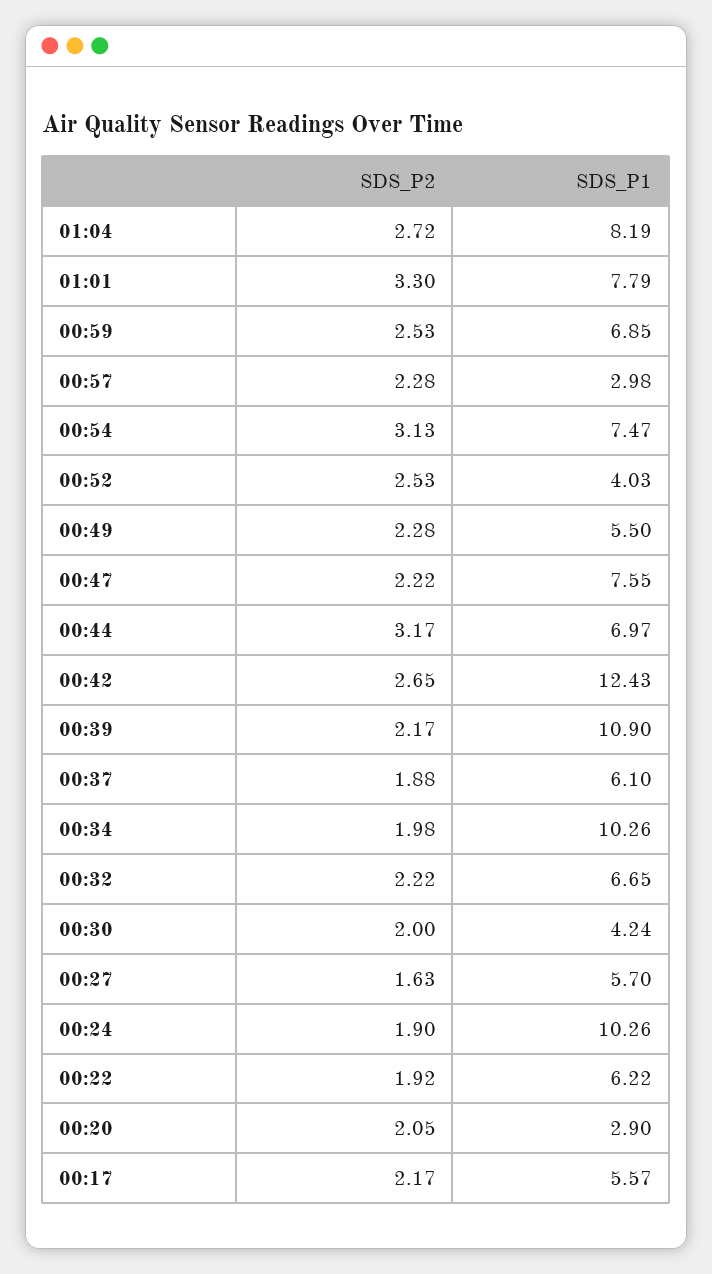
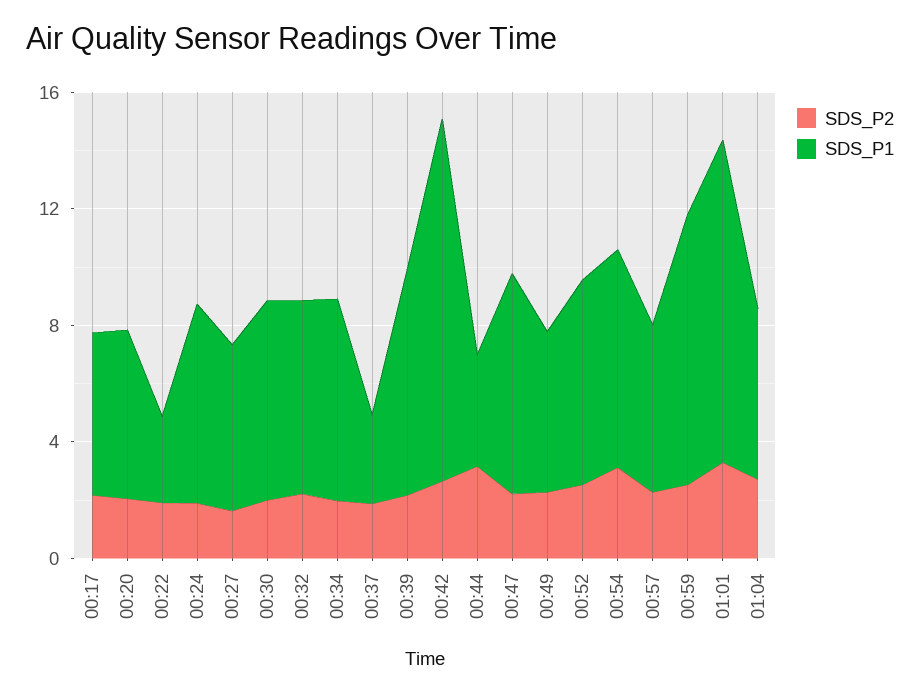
  {
    "SDS_P2": {
      "01:04": 2.72,
      "01:01": 3.3,
      "00:59": 2.53,
      "00:57": 2.28,
      "00:54": 3.13,
      "00:52": 2.53,
      "00:49": 2.28,
      "00:47": 2.22,
      "00:44": 3.17,
      "00:42": 2.65,
      "00:39": 2.17,
      "00:37": 1.88,
      "00:34": 1.98,
      "00:32": 2.22,
      "00:30": 2,
      "00:27": 1.63,
      "00:24": 1.9,
      "00:22": 1.92,
      "00:20": 2.05,
      "00:17": 2.17
    },
    "SDS_P1": {
-     "01:04": 8.19,
+     "01:04": 6,
-     "01:01": 7.79,
+     "01:01": 11,
-     "00:59": 6.85,
+     "00:59": 9,
-     "00:57": 2.98,
+     "00:57": 6,
      "00:54": 7.47,
-     "00:52": 4.03,
+     "00:52": 7,
      "00:49": 5.5,
      "00:47": 7.55,
-     "00:44": 6.97,
+     "00:44": 4,
      "00:42": 12.43,
-     "00:39": 10.9,
+     "00:39": 8,
-     "00:37": 6.1,
+     "00:37": 3,
-     "00:34": 10.26,
+     "00:34": 7,
      "00:32": 6.65,
-     "00:30": 4.24,
+     "00:30": 7,
      "00:27": 5.7,
-     "00:24": 10.26,
+     "00:24": 7,
-     "00:22": 6.22,
+     "00:22": 3,
-     "00:20": 2.9,
+     "00:20": 6,
      "00:17": 5.57
    }
  }

